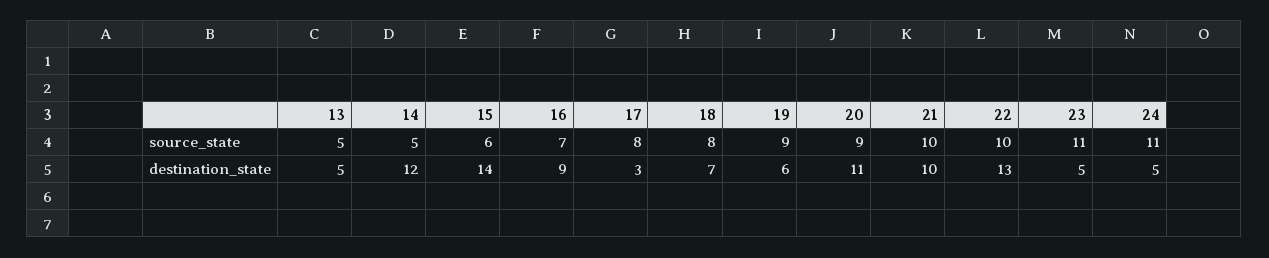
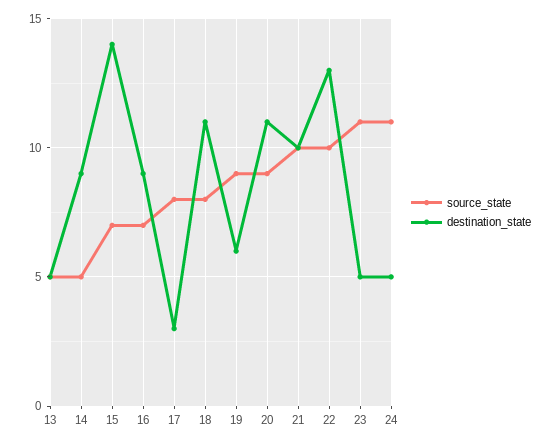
  {
    "source_state": {
      "13": 5,
      "14": 5,
-     "15": 6,
+     "15": 7,
      "16": 7,
      "17": 8,
      "18": 8,
      "19": 9,
      "20": 9,
      "21": 10,
      "22": 10,
      "23": 11,
      "24": 11
    },
    "destination_state": {
      "13": 5,
-     "14": 12,
+     "14": 9,
      "15": 14,
      "16": 9,
      "17": 3,
-     "18": 7,
+     "18": 11,
      "19": 6,
      "20": 11,
      "21": 10,
      "22": 13,
      "23": 5,
      "24": 5
    }
  }

